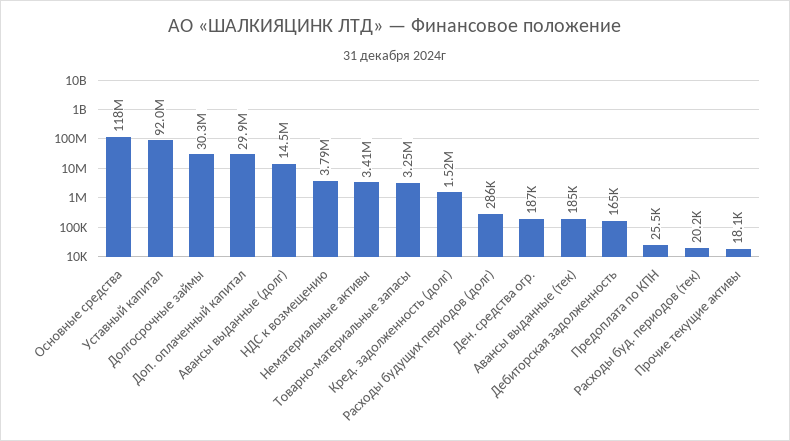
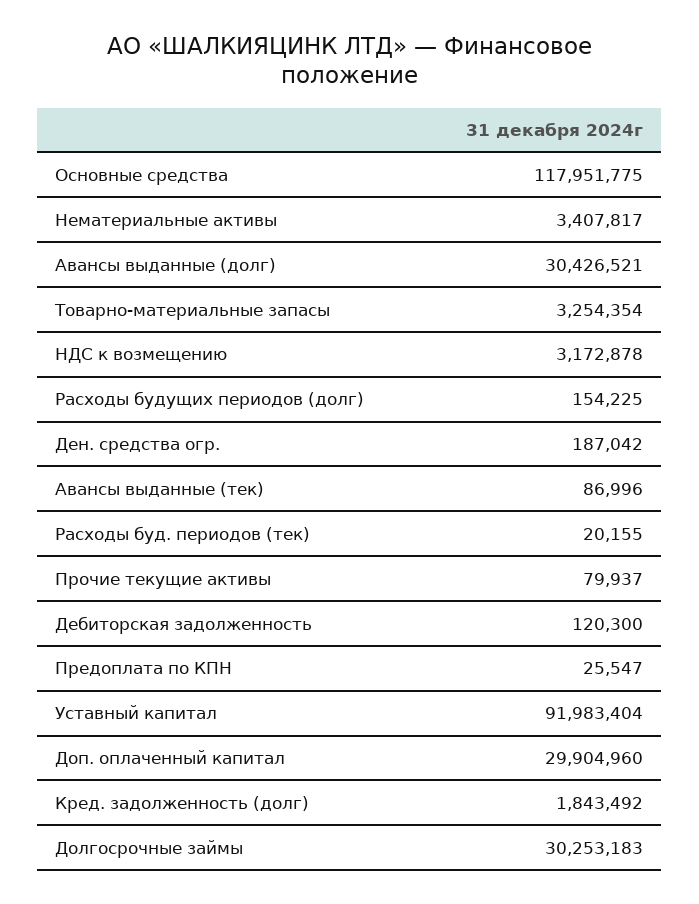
  {
    "Основные средства": 117951775,
    "Уставный капитал": 91983404,
    "Долгосрочные займы": 30253183,
    "Доп. оплаченный капитал": 29904960,
-   "Авансы выданные (долг)": 14500000,
+   "Авансы выданные (долг)": 30426521,
-   "НДС к возмещению": 3790000,
+   "НДС к возмещению": 3172878,
    "Нематериальные активы": 3407817,
    "Товарно-материальные запасы": 3254354,
-   "Кред. задолженность (долг)": 1520000,
+   "Кред. задолженность (долг)": 1843492,
-   "Расходы будущих периодов (долг)": 286000,
+   "Расходы будущих периодов (долг)": 154225,
    "Ден. средства огр.": 187042,
-   "Авансы выданные (тек)": 185000,
+   "Авансы выданные (тек)": 86996,
-   "Дебиторская задолженность": 165000,
+   "Дебиторская задолженность": 120300,
    "Предоплата по КПН": 25547,
    "Расходы буд. периодов (тек)": 20155,
-   "Прочие текущие активы": 18100
+   "Прочие текущие активы": 79937
  }

